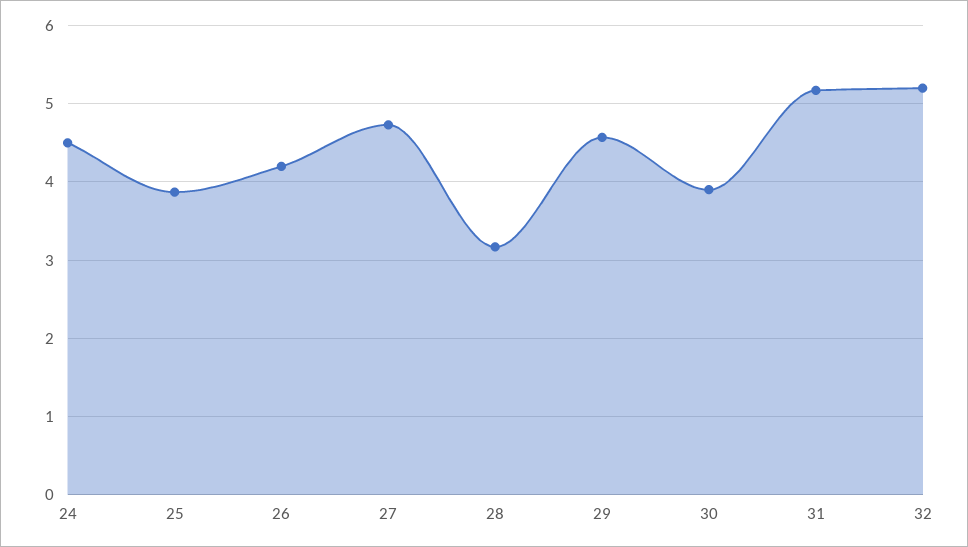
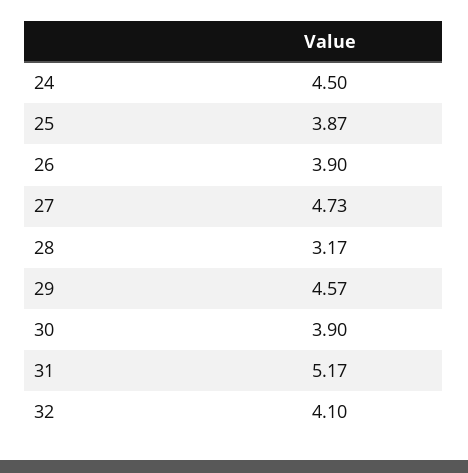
  {
    "24": 4.5,
    "25": 3.87,
-   "26": 4.2,
+   "26": 3.9,
    "27": 4.73,
    "28": 3.17,
    "29": 4.57,
    "30": 3.9,
    "31": 5.17,
-   "32": 5.2
+   "32": 4.1
  }

